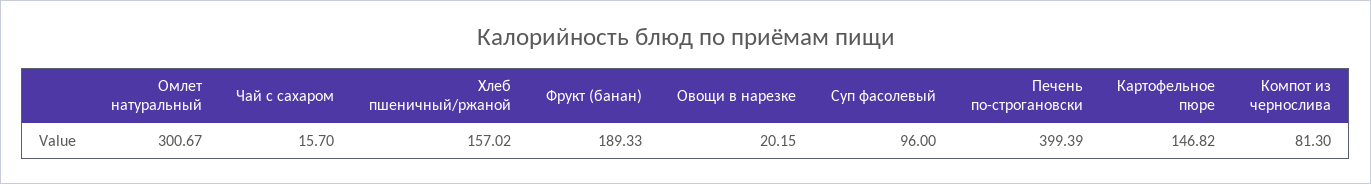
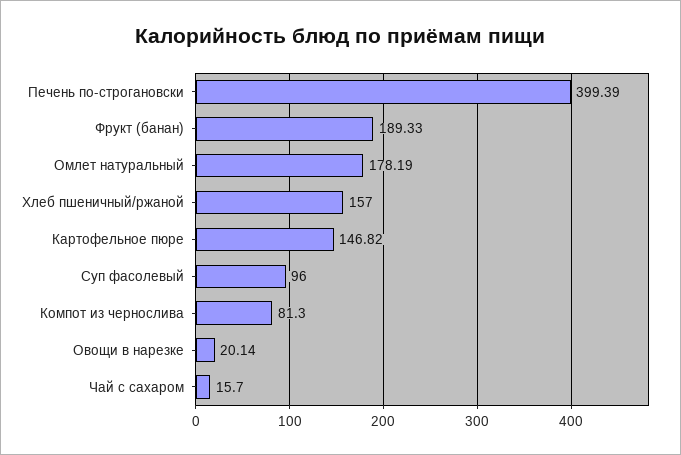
  {
-   "Омлет натуральный": 300.67,
+   "Омлет натуральный": 178.19,
    "Чай с сахаром": 15.7,
-   "Хлеб пшеничный/ржаной": 157.02,
+   "Хлеб пшеничный/ржаной": 157,
    "Фрукт (банан)": 189.33,
-   "Овощи в нарезке": 20.15,
+   "Овощи в нарезке": 20.14,
    "Суп фасолевый": 96,
    "Печень по-строгановски": 399.39,
    "Картофельное пюре": 146.82,
    "Компот из чернослива": 81.3
  }

